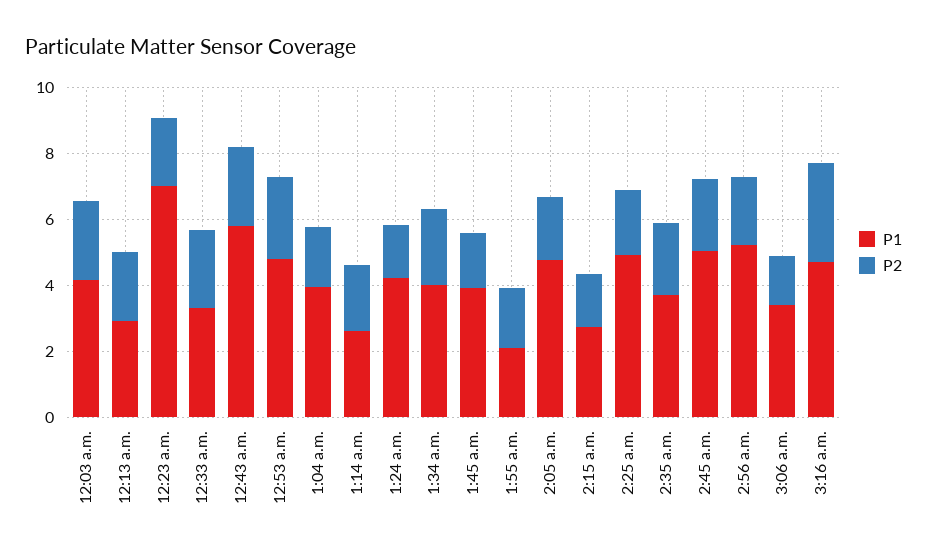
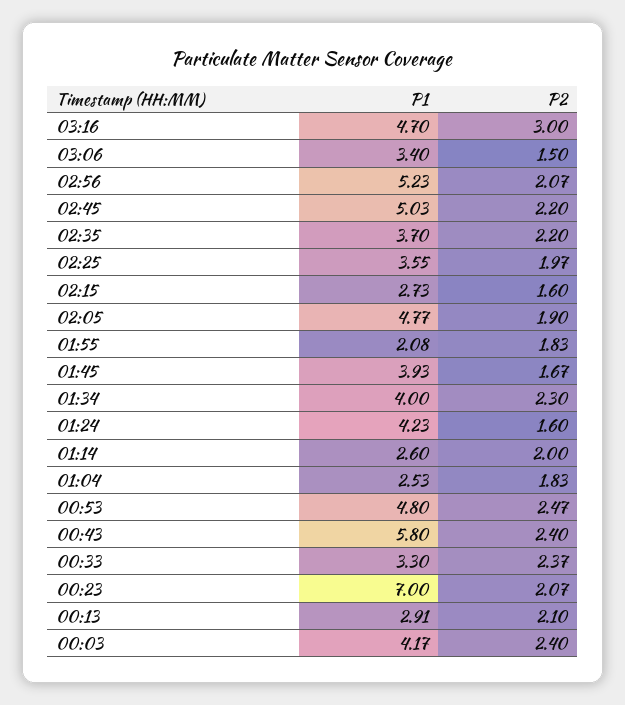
  {
    "P1": {
      "12:03 a.m.": 4.17,
      "12:13 a.m.": 2.91,
      "12:23 a.m.": 7,
      "12:33 a.m.": 3.3,
      "12:43 a.m.": 5.8,
      "12:53 a.m.": 4.8,
-     "1:04 a.m.": 4,
+     "1:04 a.m.": 2.53,
      "1:14 a.m.": 2.6,
      "1:24 a.m.": 4.23,
      "1:34 a.m.": 4,
      "1:45 a.m.": 3.93,
      "1:55 a.m.": 2.08,
      "2:05 a.m.": 4.77,
      "2:15 a.m.": 2.73,
-     "2:25 a.m.": 5,
+     "2:25 a.m.": 3.55,
      "2:35 a.m.": 3.7,
      "2:45 a.m.": 5.03,
      "2:56 a.m.": 5.23,
      "3:06 a.m.": 3.4,
      "3:16 a.m.": 4.7
    },
    "P2": {
      "12:03 a.m.": 2.4,
      "12:13 a.m.": 2.1,
      "12:23 a.m.": 2.07,
      "12:33 a.m.": 2.37,
      "12:43 a.m.": 2.4,
      "12:53 a.m.": 2.47,
      "1:04 a.m.": 1.83,
      "1:14 a.m.": 2,
      "1:24 a.m.": 1.6,
      "1:34 a.m.": 2.3,
      "1:45 a.m.": 1.67,
      "1:55 a.m.": 1.83,
      "2:05 a.m.": 1.9,
      "2:15 a.m.": 1.6,
      "2:25 a.m.": 1.97,
      "2:35 a.m.": 2.2,
      "2:45 a.m.": 2.2,
      "2:56 a.m.": 2.07,
      "3:06 a.m.": 1.5,
      "3:16 a.m.": 3
    }
  }

